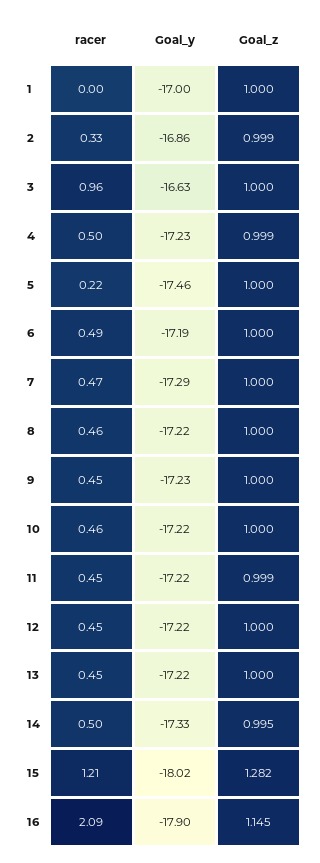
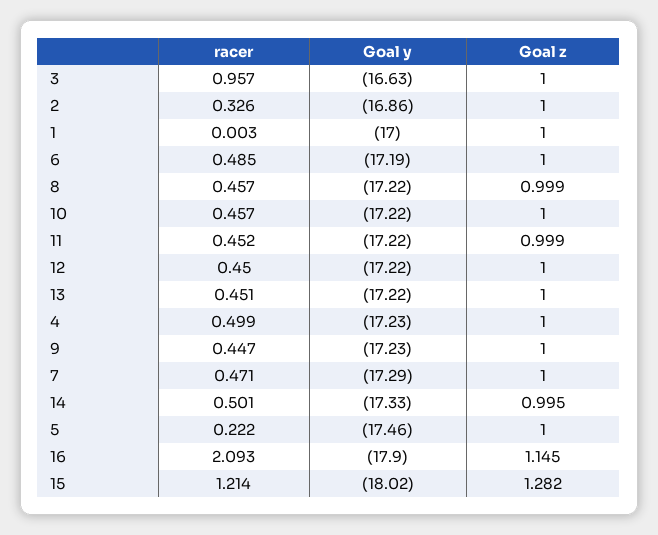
  {
    "racer": {
      "1": 0.003,
      "2": 0.326,
      "3": 0.957,
      "4": 0.499,
      "5": 0.222,
      "6": 0.485,
      "7": 0.471,
      "8": 0.457,
      "9": 0.447,
      "10": 0.457,
      "11": 0.452,
      "12": 0.45,
      "13": 0.451,
      "14": 0.501,
      "15": 1.214,
      "16": 2.093
    },
    "Goal_y": {
      "1": -17,
      "2": -16.86,
      "3": -16.63,
      "4": -17.23,
      "5": -17.46,
      "6": -17.19,
      "7": -17.29,
      "8": -17.22,
      "9": -17.23,
      "10": -17.22,
      "11": -17.22,
      "12": -17.22,
      "13": -17.22,
      "14": -17.33,
      "15": -18.02,
      "16": -17.9
    },
    "Goal_z": {
      "1": 1,
-     "2": 0.999,
+     "2": 1,
      "3": 1,
-     "4": 0.999,
+     "4": 1,
      "5": 1,
      "6": 1,
      "7": 1,
-     "8": 1,
+     "8": 0.999,
      "9": 1,
      "10": 1,
      "11": 0.999,
      "12": 1,
      "13": 1,
      "14": 0.995,
      "15": 1.282,
      "16": 1.145
    }
  }

